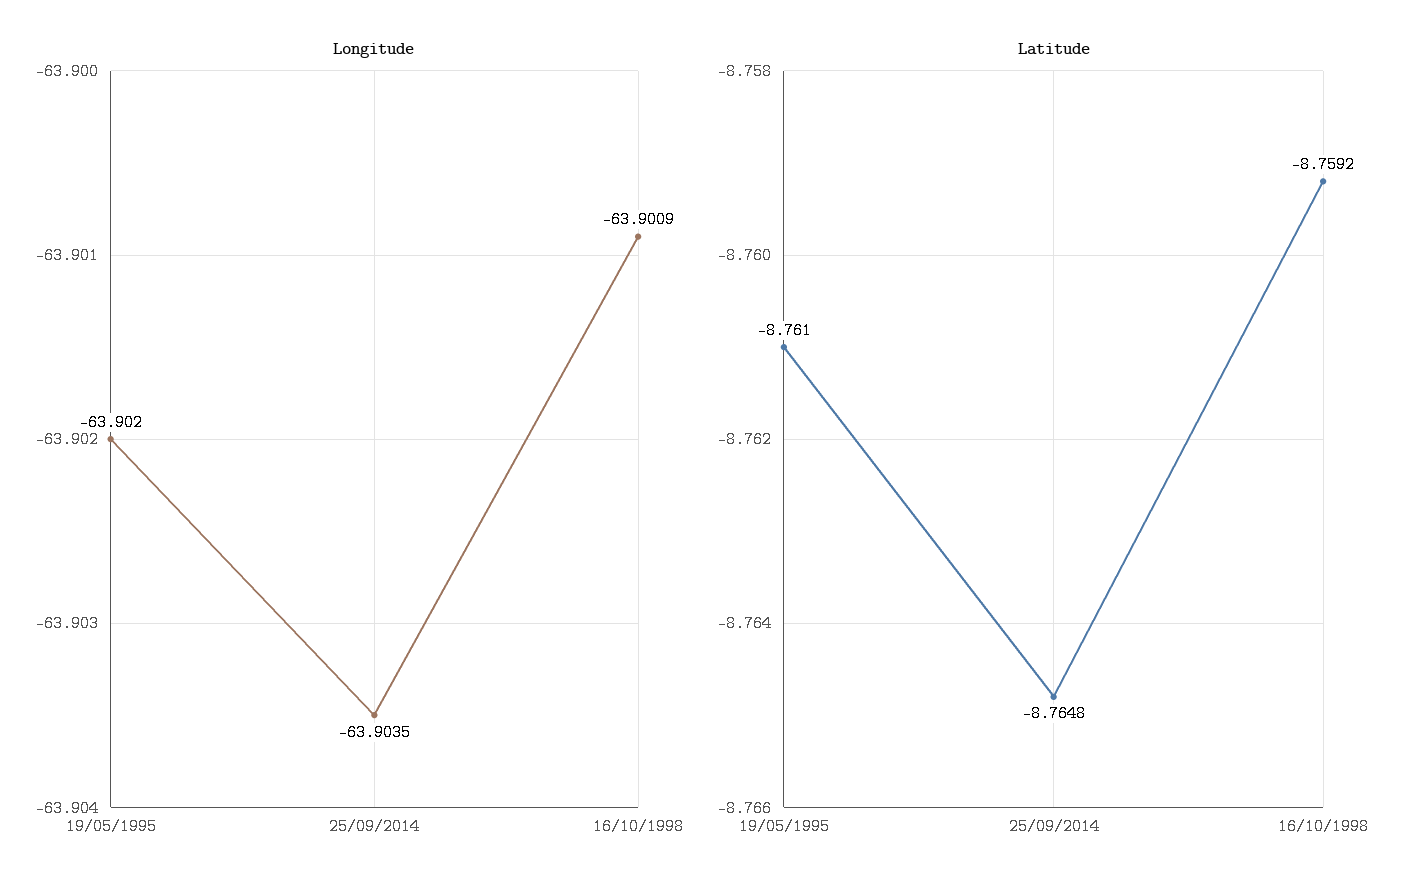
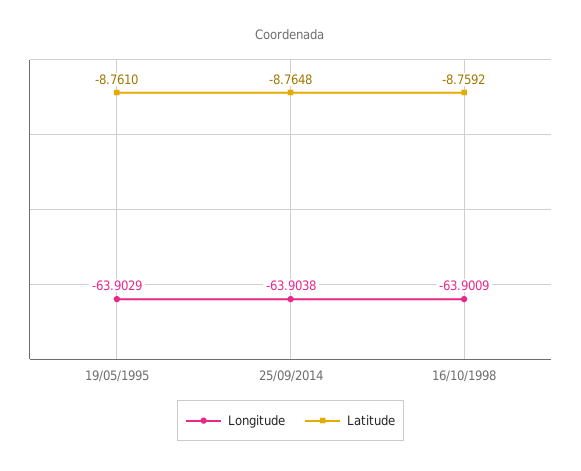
  {
    "Longitude": {
-     "19/05/1995": -63.902,
+     "19/05/1995": -63.9029,
-     "25/09/2014": -63.9035,
+     "25/09/2014": -63.9038,
      "16/10/1998": -63.9009
    },
    "Latitude": {
      "19/05/1995": -8.761,
      "25/09/2014": -8.7648,
      "16/10/1998": -8.7592
    }
  }

